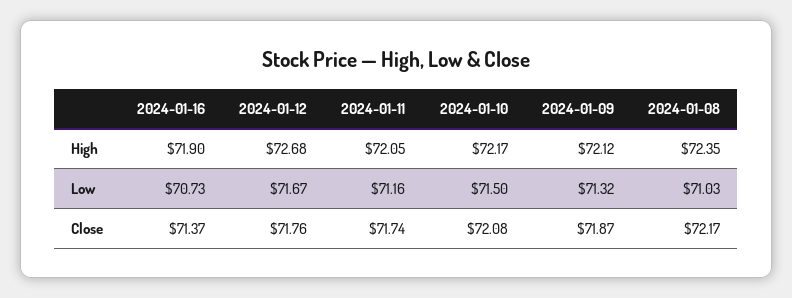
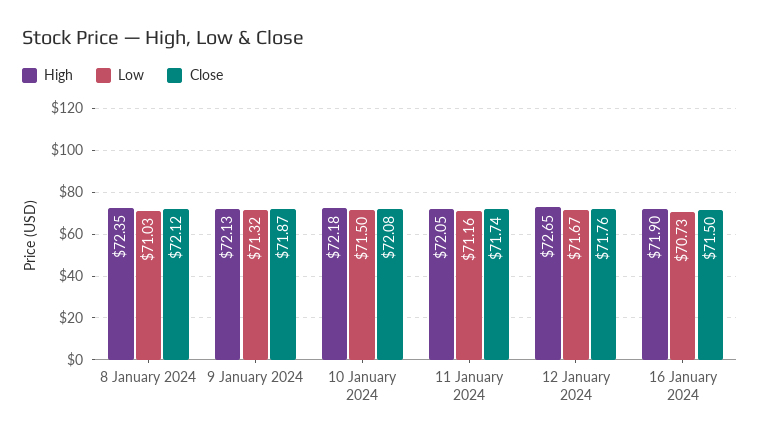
  {
    "High": {
      "2024-01-16": 71.9,
-     "2024-01-12": 72.68,
+     "2024-01-12": 72.65,
      "2024-01-11": 72.05,
-     "2024-01-10": 72.17,
+     "2024-01-10": 72.18,
-     "2024-01-09": 72.12,
+     "2024-01-09": 72.13,
      "2024-01-08": 72.35
    },
    "Low": {
      "2024-01-16": 70.73,
      "2024-01-12": 71.67,
      "2024-01-11": 71.16,
      "2024-01-10": 71.5,
      "2024-01-09": 71.32,
      "2024-01-08": 71.03
    },
    "Close": {
-     "2024-01-16": 71.37,
+     "2024-01-16": 71.5,
      "2024-01-12": 71.76,
      "2024-01-11": 71.74,
      "2024-01-10": 72.08,
      "2024-01-09": 71.87,
-     "2024-01-08": 72.17
+     "2024-01-08": 72.12
    }
  }

